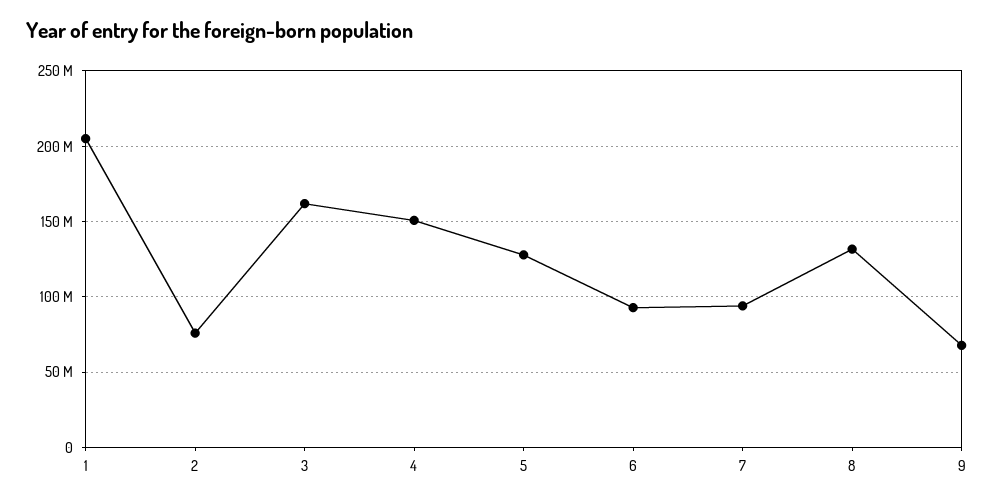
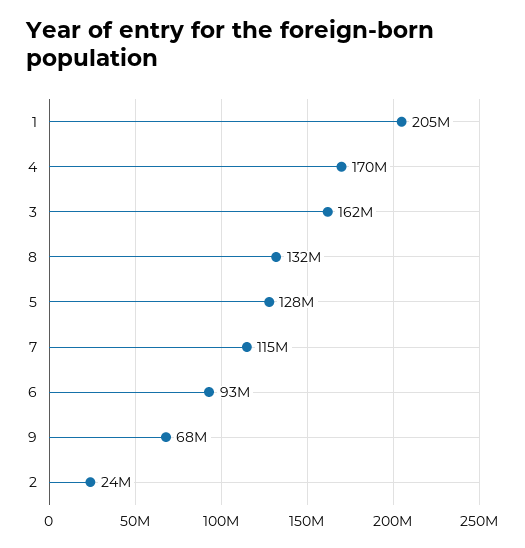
  {
    "1": 205000000,
-   "2": 75000000,
+   "2": 24000000,
    "3": 162000000,
-   "4": 150000000,
+   "4": 170000000,
    "5": 128000000,
    "6": 93000000,
-   "7": 95000000,
+   "7": 115000000,
    "8": 132000000,
    "9": 68000000
  }

